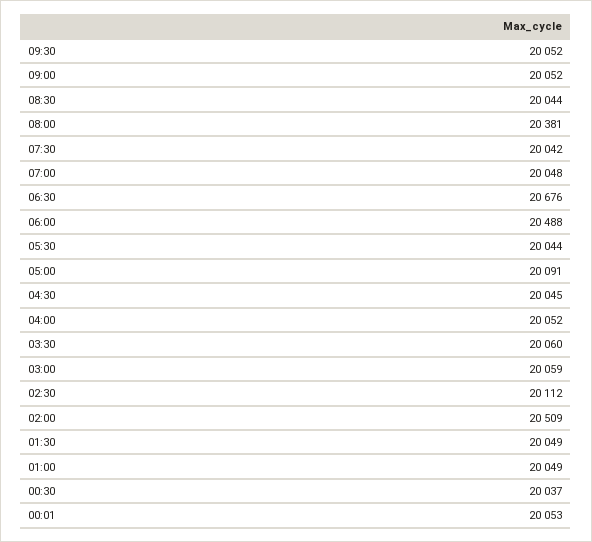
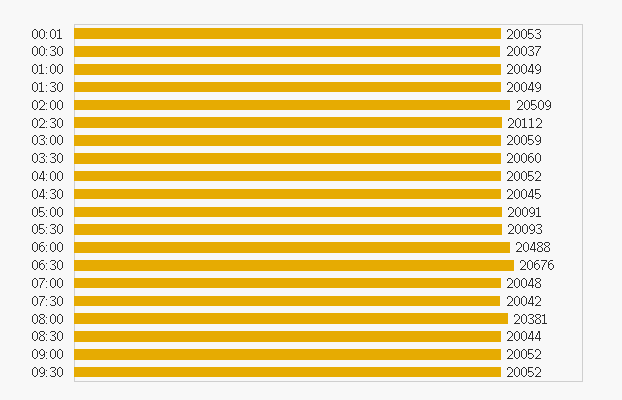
  {
    "09:30": 20052,
    "09:00": 20052,
    "08:30": 20044,
    "08:00": 20381,
    "07:30": 20042,
    "07:00": 20048,
    "06:30": 20676,
    "06:00": 20488,
-   "05:30": 20044,
+   "05:30": 20093,
    "05:00": 20091,
    "04:30": 20045,
    "04:00": 20052,
    "03:30": 20060,
    "03:00": 20059,
    "02:30": 20112,
    "02:00": 20509,
    "01:30": 20049,
    "01:00": 20049,
    "00:30": 20037,
    "00:01": 20053
  }

